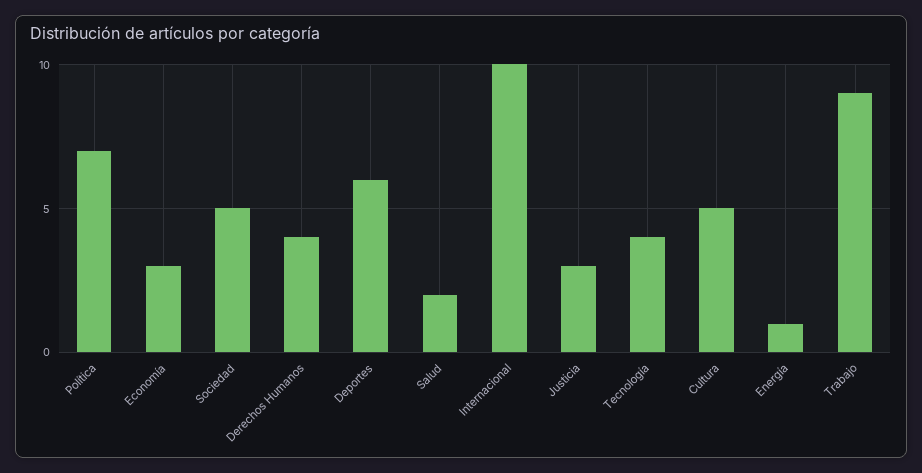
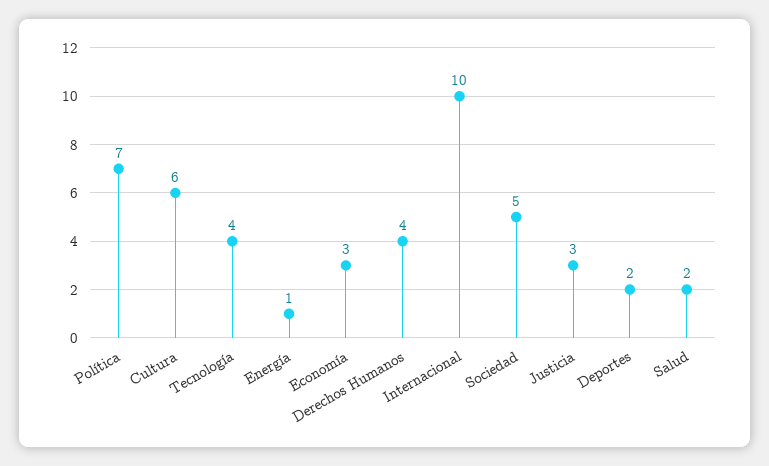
  {
    "Política": 7,
    "Economía": 3,
    "Sociedad": 5,
    "Derechos Humanos": 4,
-   "Deportes": 6,
+   "Deportes": 2,
    "Salud": 2,
    "Internacional": 10,
    "Justicia": 3,
    "Tecnología": 4,
-   "Cultura": 5,
+   "Cultura": 6,
-   "Energía": 1,
+   "Energía": 1
-   "Trabajo": 9
  }

